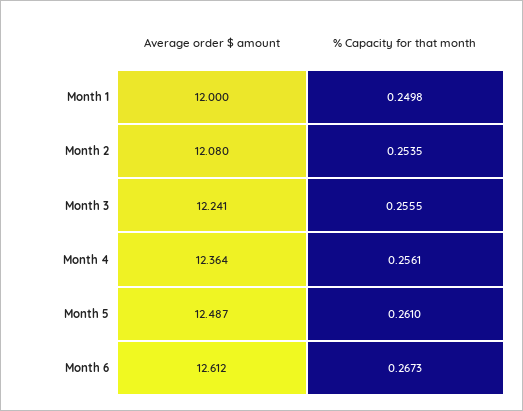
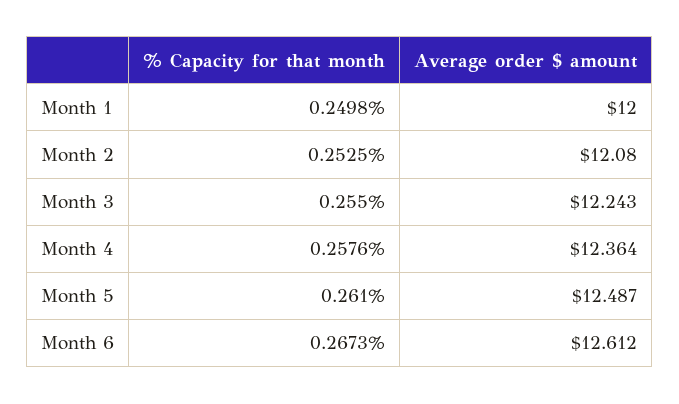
  {
    "Average order $ amount": {
      "Month 1": 12,
      "Month 2": 12.08,
-     "Month 3": 12.241,
+     "Month 3": 12.243,
      "Month 4": 12.364,
      "Month 5": 12.487,
      "Month 6": 12.612
    },
    "% Capacity for that month": {
      "Month 1": 0.2498,
-     "Month 2": 0.2535,
+     "Month 2": 0.2525,
-     "Month 3": 0.2555,
+     "Month 3": 0.255,
-     "Month 4": 0.2561,
+     "Month 4": 0.2576,
      "Month 5": 0.261,
      "Month 6": 0.2673
    }
  }

